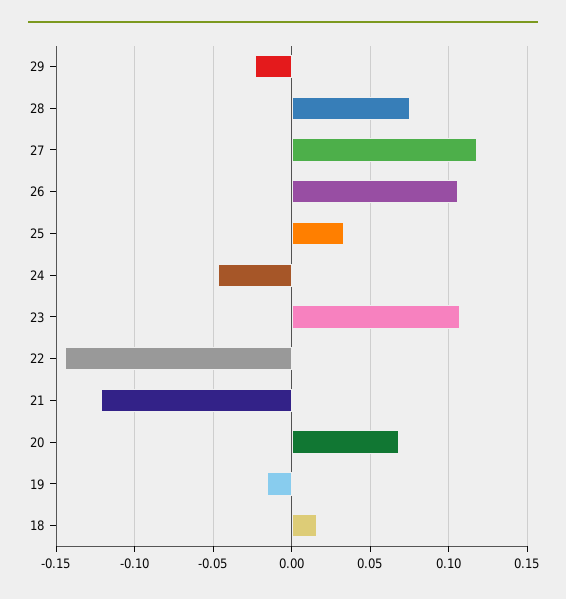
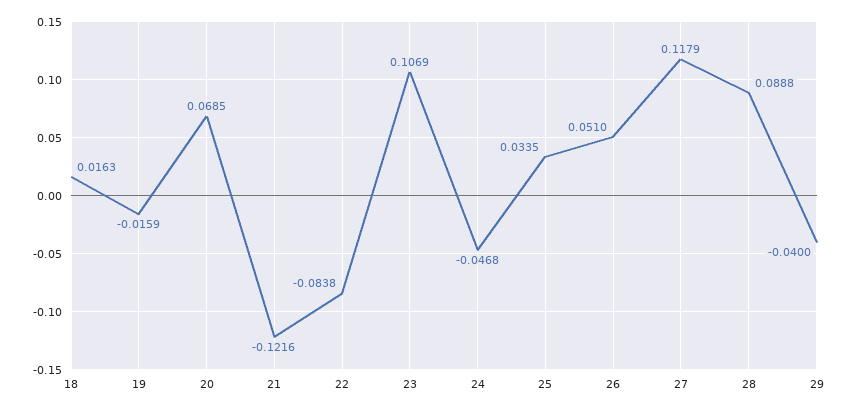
  {
-   "29": -0.025,
+   "29": -0.04,
-   "28": 0.075,
+   "28": 0.0888,
    "27": 0.1179,
-   "26": 0.105,
+   "26": 0.051,
    "25": 0.0335,
    "24": -0.0468,
    "23": 0.1069,
-   "22": -0.145,
+   "22": -0.0838,
    "21": -0.1216,
    "20": 0.0685,
    "19": -0.0159,
    "18": 0.0163
  }

